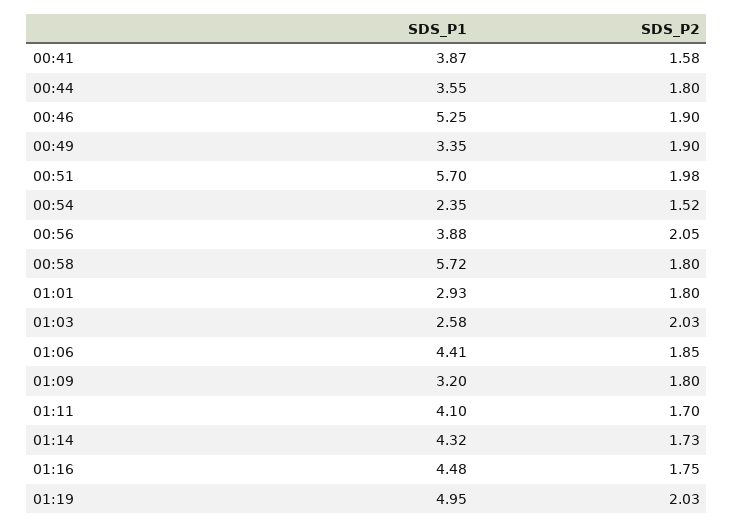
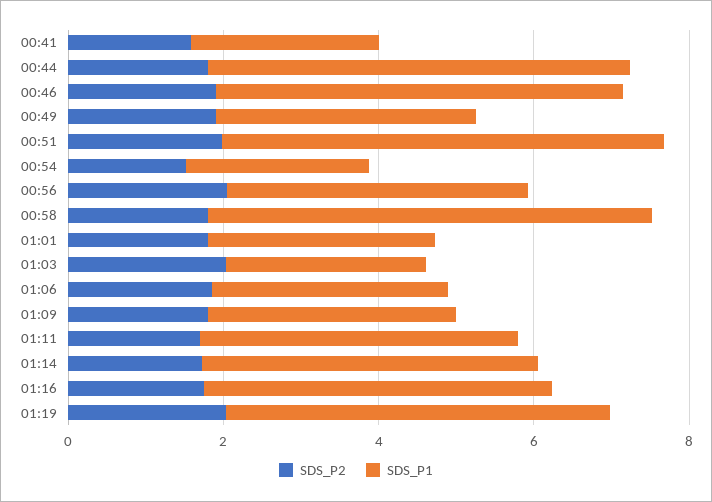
  {
    "SDS_P1": {
-     "00:41": 3.87,
+     "00:41": 2.5,
-     "00:44": 3.55,
+     "00:44": 5.5,
      "00:46": 5.25,
      "00:49": 3.35,
      "00:51": 5.7,
      "00:54": 2.35,
      "00:56": 3.88,
      "00:58": 5.72,
      "01:01": 2.93,
      "01:03": 2.58,
-     "01:06": 4.41,
+     "01:06": 3,
      "01:09": 3.2,
      "01:11": 4.1,
      "01:14": 4.32,
      "01:16": 4.48,
      "01:19": 4.95
    },
    "SDS_P2": {
      "00:41": 1.58,
      "00:44": 1.8,
      "00:46": 1.9,
      "00:49": 1.9,
      "00:51": 1.98,
      "00:54": 1.52,
      "00:56": 2.05,
      "00:58": 1.8,
      "01:01": 1.8,
      "01:03": 2.03,
      "01:06": 1.85,
      "01:09": 1.8,
      "01:11": 1.7,
      "01:14": 1.73,
      "01:16": 1.75,
      "01:19": 2.03
    }
  }

